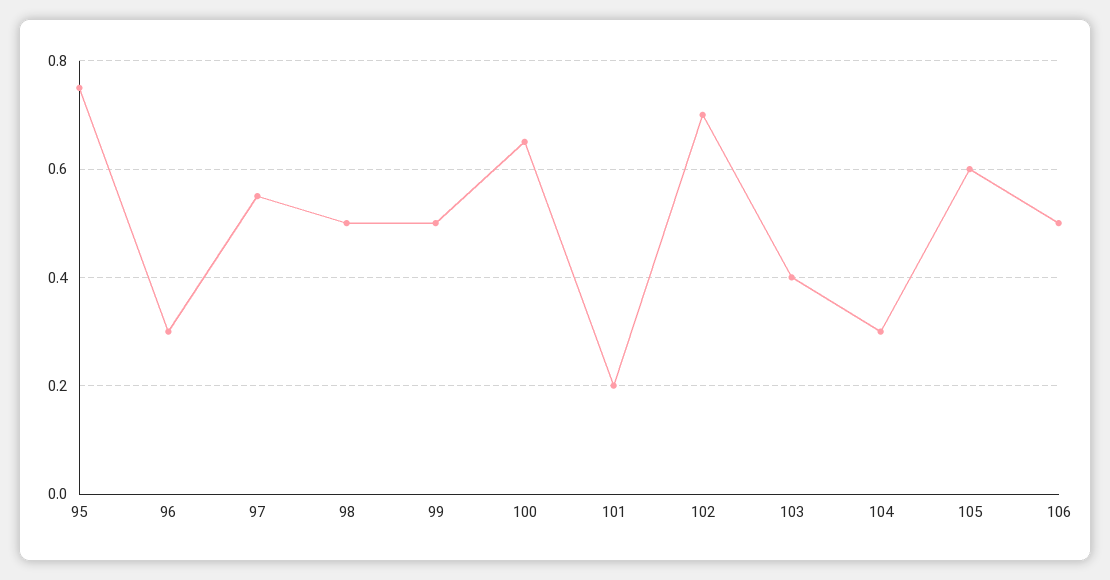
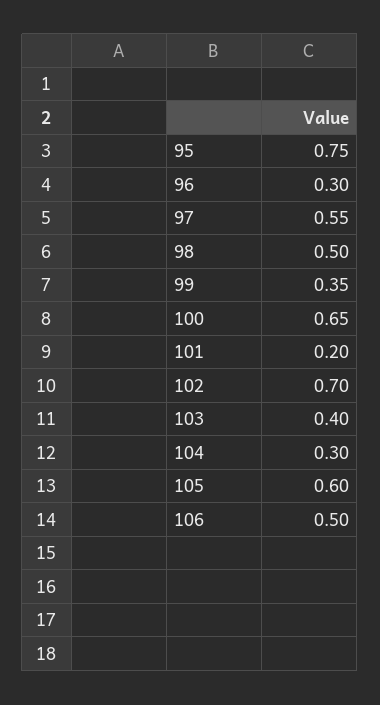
  {
    "95": 0.75,
    "96": 0.3,
    "97": 0.55,
    "98": 0.5,
-   "99": 0.5,
+   "99": 0.35,
    "100": 0.65,
    "101": 0.2,
    "102": 0.7,
    "103": 0.4,
    "104": 0.3,
    "105": 0.6,
    "106": 0.5
  }

